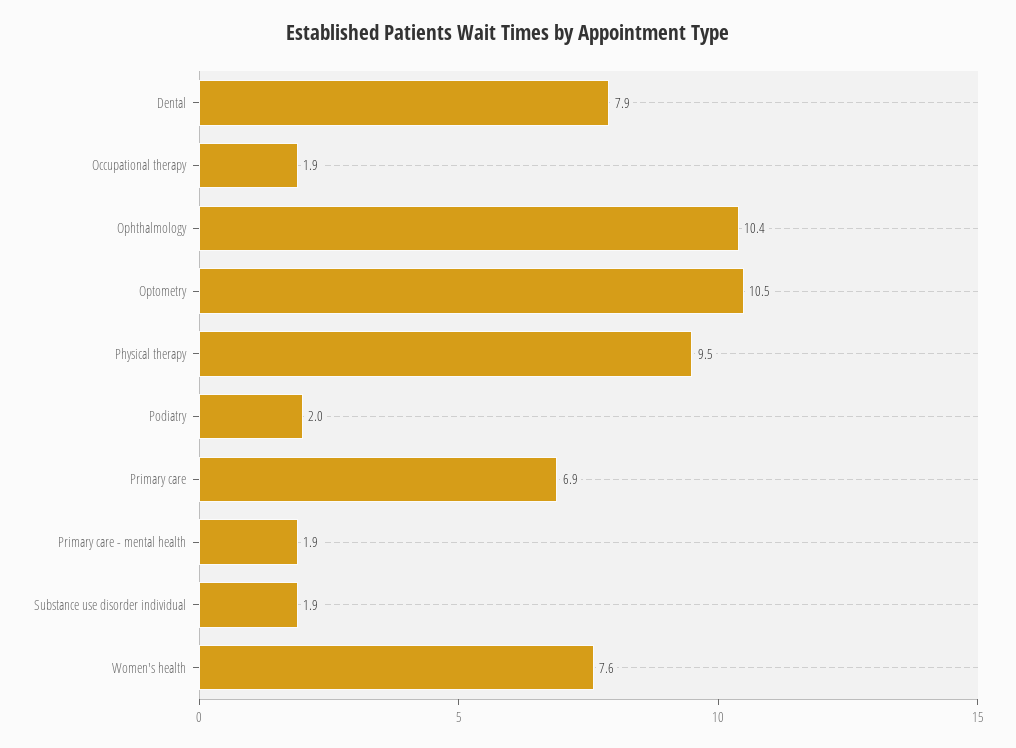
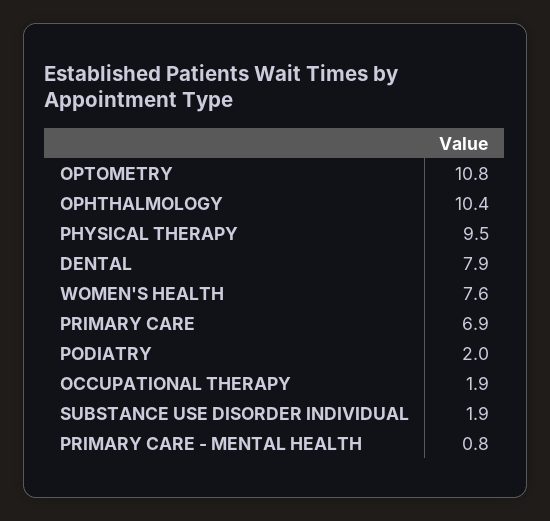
  {
    "Dental": 7.9,
    "Occupational therapy": 1.9,
    "Ophthalmology": 10.4,
-   "Optometry": 10.5,
+   "Optometry": 10.8,
    "Physical therapy": 9.5,
    "Podiatry": 2,
    "Primary care": 6.9,
-   "Primary care - mental health": 1.9,
+   "Primary care - mental health": 0.8,
    "Substance use disorder individual": 1.9,
    "Women's health": 7.6
  }

